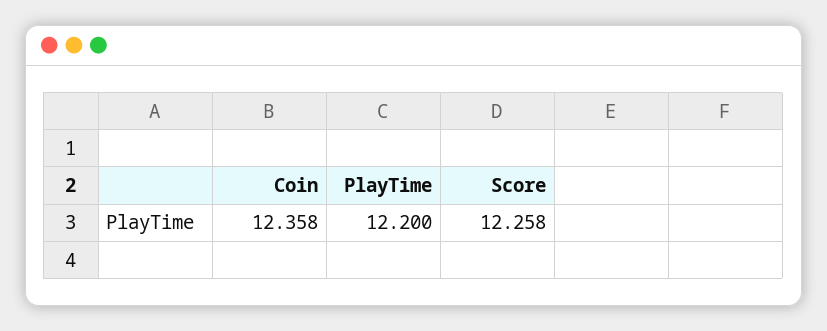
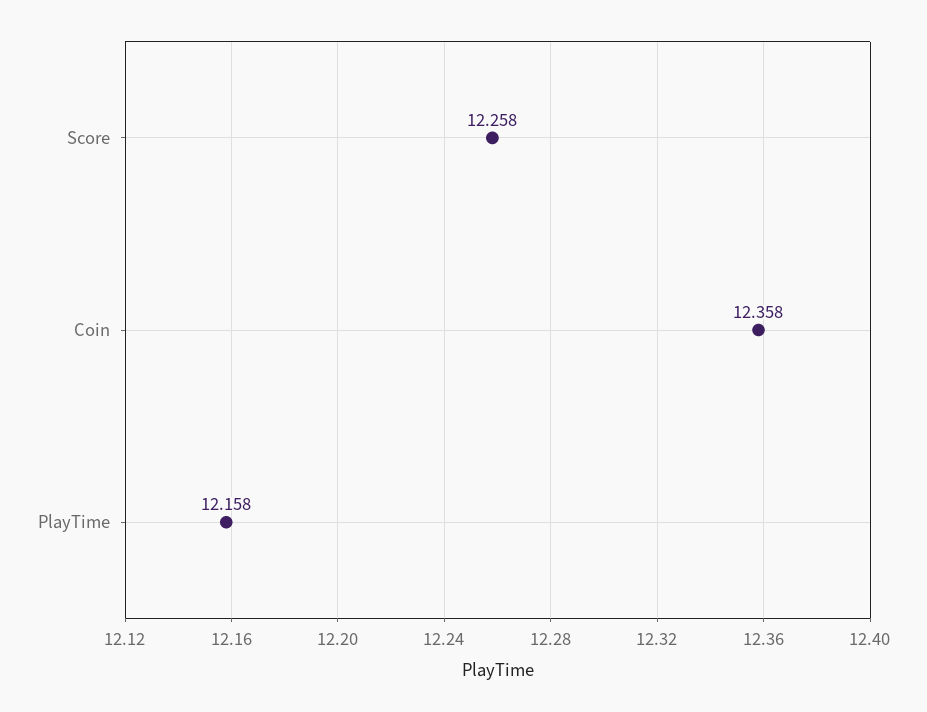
  {
    "Coin": 12.358,
-   "PlayTime": 12.2,
+   "PlayTime": 12.158,
    "Score": 12.258
  }

